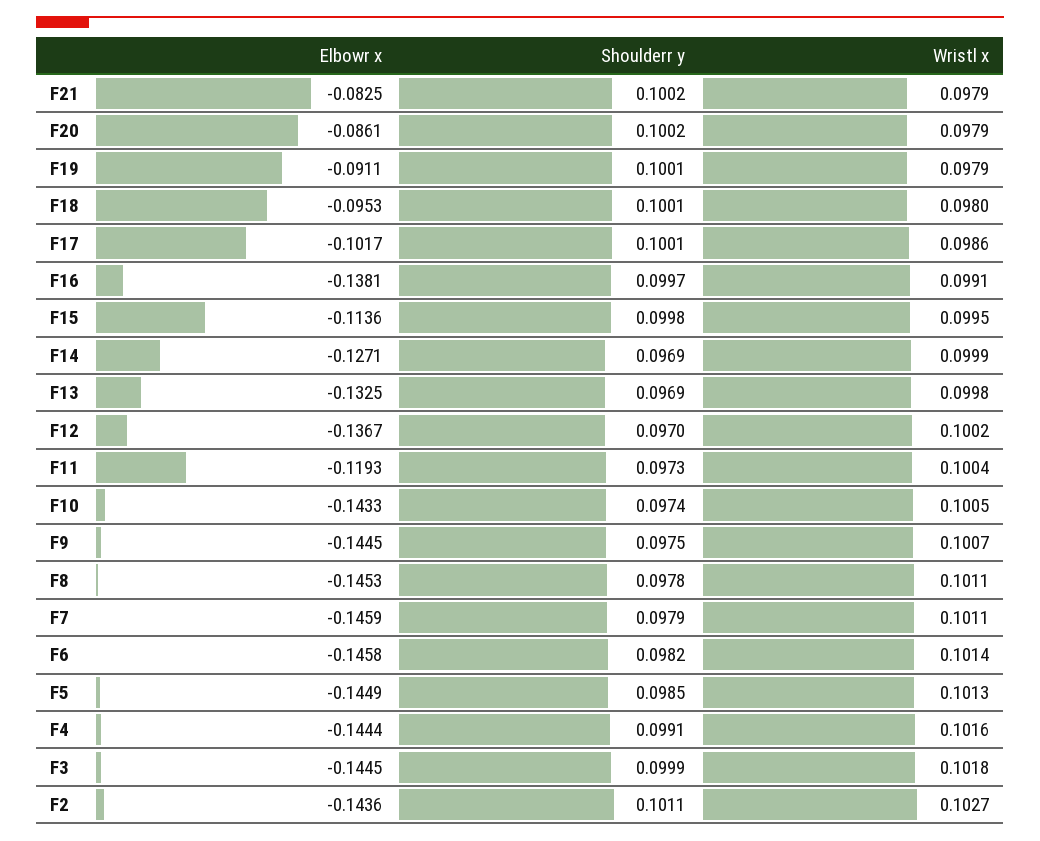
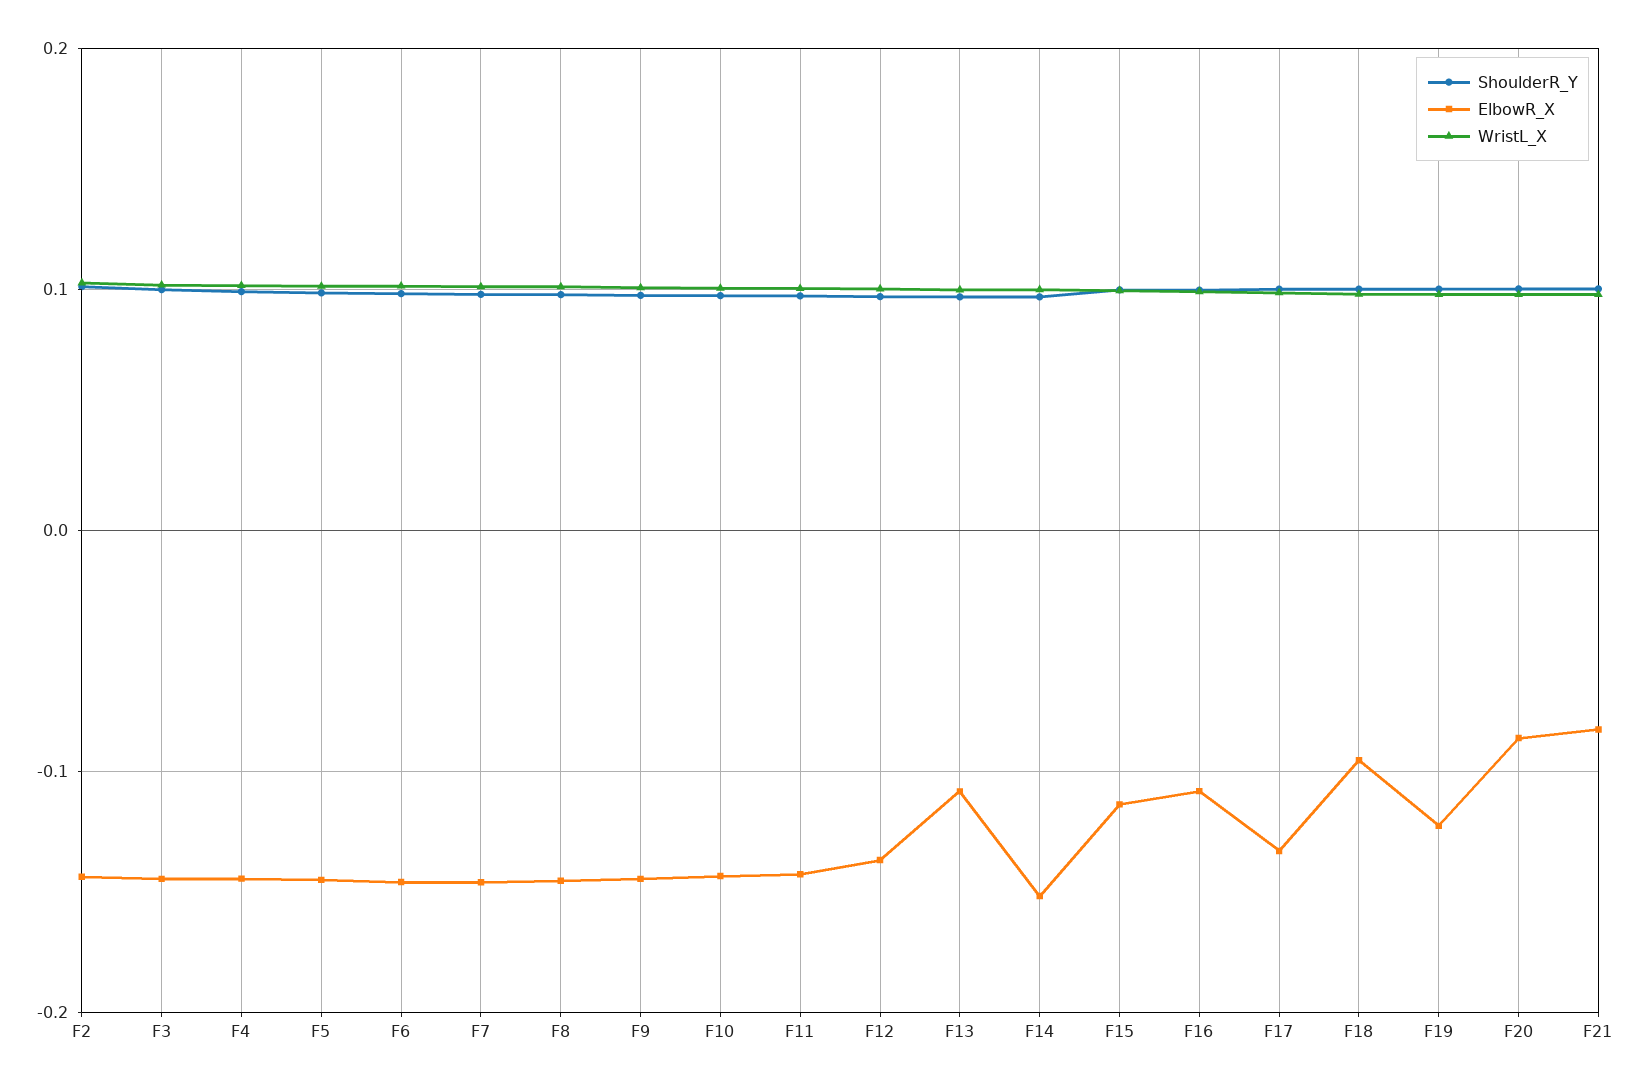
  {
    "Elbowr x": {
      "F21": -0.0825,
      "F20": -0.0861,
-     "F19": -0.0911,
+     "F19": -0.12,
      "F18": -0.0953,
-     "F17": -0.1017,
+     "F17": -0.13,
-     "F16": -0.1381,
+     "F16": -0.11,
      "F15": -0.1136,
-     "F14": -0.1271,
+     "F14": -0.15,
-     "F13": -0.1325,
+     "F13": -0.11,
      "F12": -0.1367,
-     "F11": -0.1193,
+     "F11": -0.14,
      "F10": -0.1433,
      "F9": -0.1445,
      "F8": -0.1453,
      "F7": -0.1459,
      "F6": -0.1458,
      "F5": -0.1449,
      "F4": -0.1444,
      "F3": -0.1445,
      "F2": -0.1436
    },
    "Shoulderr y": {
      "F21": 0.1002,
      "F20": 0.1002,
      "F19": 0.1001,
      "F18": 0.1001,
      "F17": 0.1001,
      "F16": 0.0997,
      "F15": 0.0998,
      "F14": 0.0969,
      "F13": 0.0969,
      "F12": 0.097,
      "F11": 0.0973,
      "F10": 0.0974,
      "F9": 0.0975,
      "F8": 0.0978,
      "F7": 0.0979,
      "F6": 0.0982,
      "F5": 0.0985,
      "F4": 0.0991,
      "F3": 0.0999,
      "F2": 0.1011
    },
    "Wristl x": {
      "F21": 0.0979,
      "F20": 0.0979,
      "F19": 0.0979,
      "F18": 0.098,
      "F17": 0.0986,
      "F16": 0.0991,
      "F15": 0.0995,
      "F14": 0.0999,
      "F13": 0.0998,
      "F12": 0.1002,
      "F11": 0.1004,
      "F10": 0.1005,
      "F9": 0.1007,
      "F8": 0.1011,
      "F7": 0.1011,
      "F6": 0.1014,
      "F5": 0.1013,
      "F4": 0.1016,
      "F3": 0.1018,
      "F2": 0.1027
    }
  }

